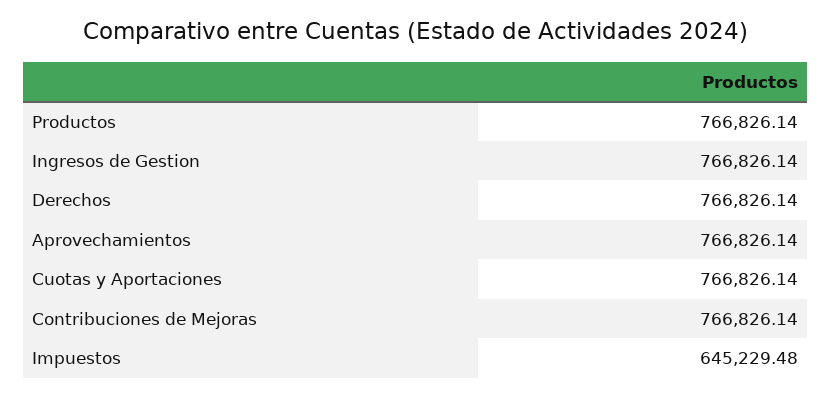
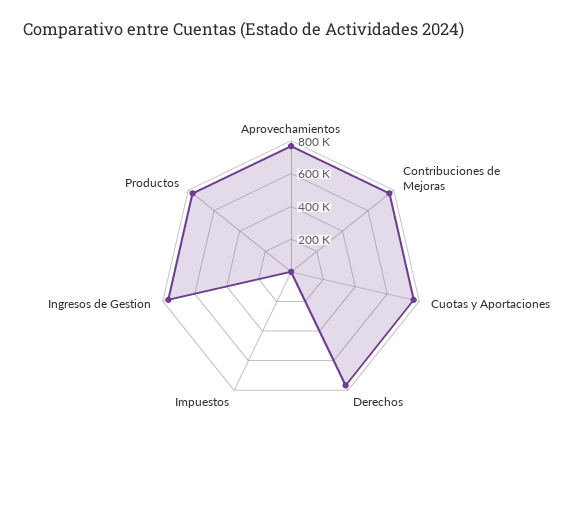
  {
    "Productos": 766826.14,
    "Ingresos de Gestion": 766826.14,
    "Derechos": 766826.14,
    "Aprovechamientos": 766826.14,
    "Cuotas y Aportaciones": 766826.14,
    "Contribuciones de Mejoras": 766826.14,
-   "Impuestos": 645229.48
+   "Impuestos": 0
  }

